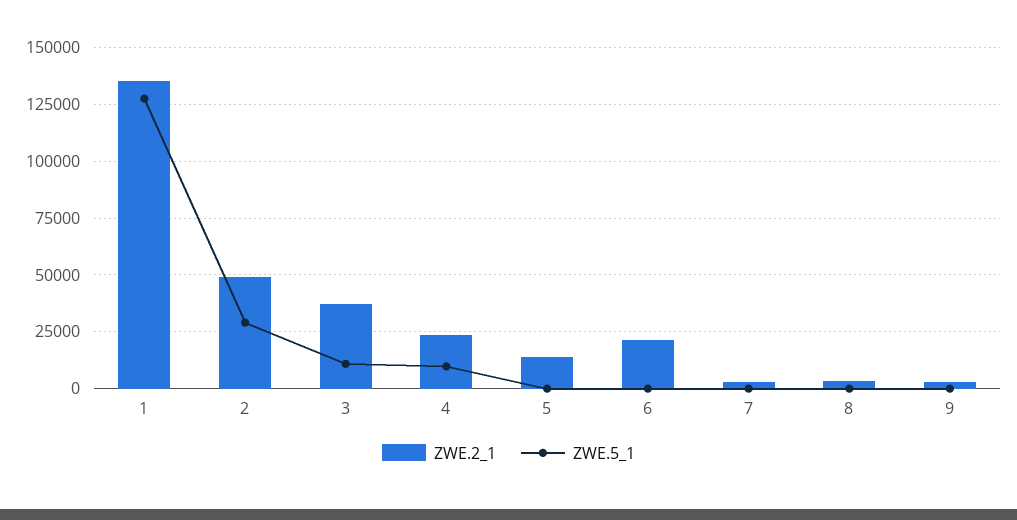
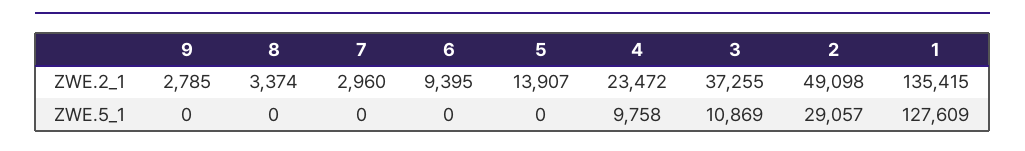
  {
    "ZWE.2_1": {
      "1": 135415,
      "2": 49098,
      "3": 37255,
      "4": 23472,
      "5": 13907,
-     "6": 20000,
+     "6": 9395,
      "7": 2960,
      "8": 3374,
      "9": 2785
    },
    "ZWE.5_1": {
      "1": 127609,
      "2": 29057,
      "3": 10869,
      "4": 9758,
      "5": 0,
      "6": 0,
      "7": 0,
      "8": 0,
      "9": 0
    }
  }

